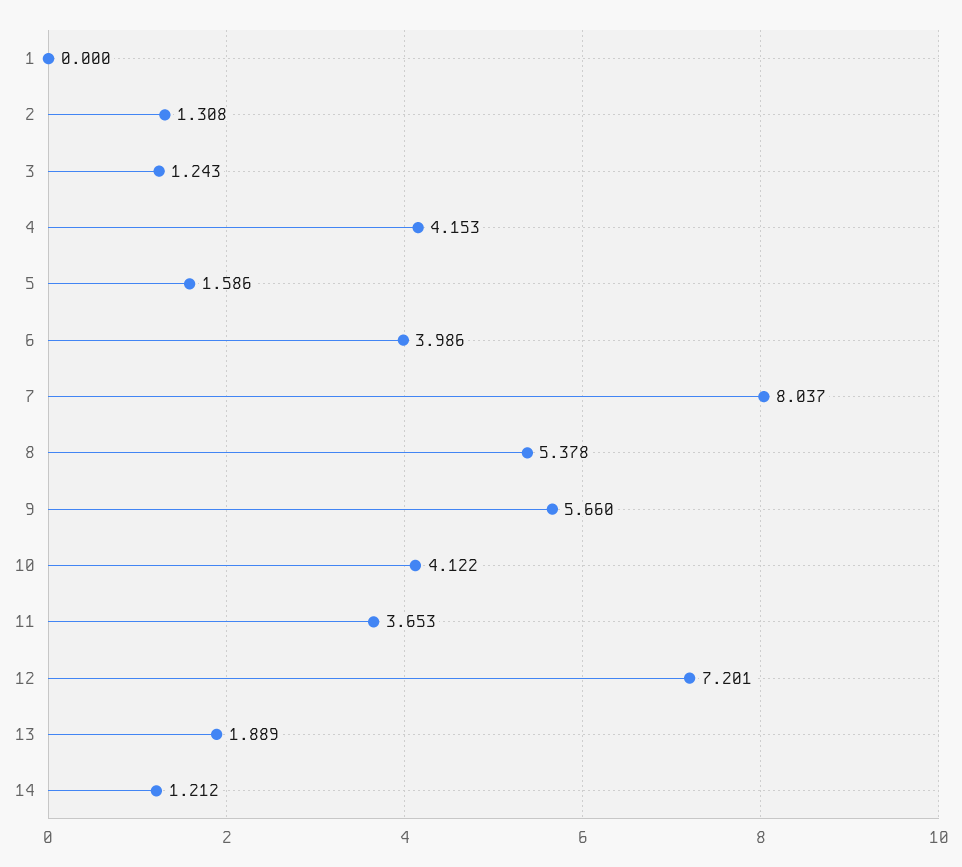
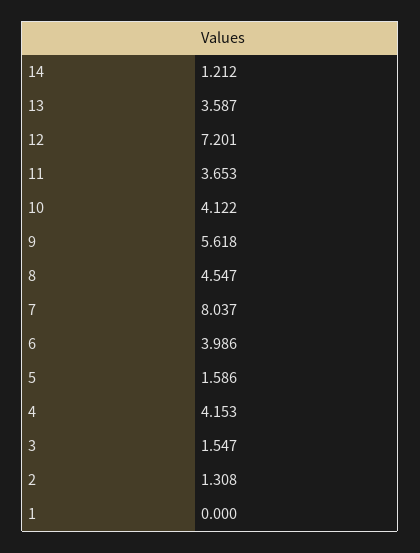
  {
    "1": 0,
    "2": 1.308,
-   "3": 1.243,
+   "3": 1.547,
    "4": 4.153,
    "5": 1.586,
    "6": 3.986,
    "7": 8.037,
-   "8": 5.378,
+   "8": 4.547,
-   "9": 5.66,
+   "9": 5.618,
    "10": 4.122,
    "11": 3.653,
    "12": 7.201,
-   "13": 1.889,
+   "13": 3.587,
    "14": 1.212
  }

